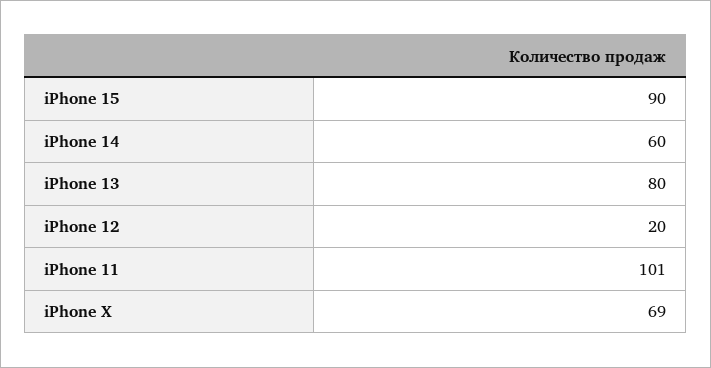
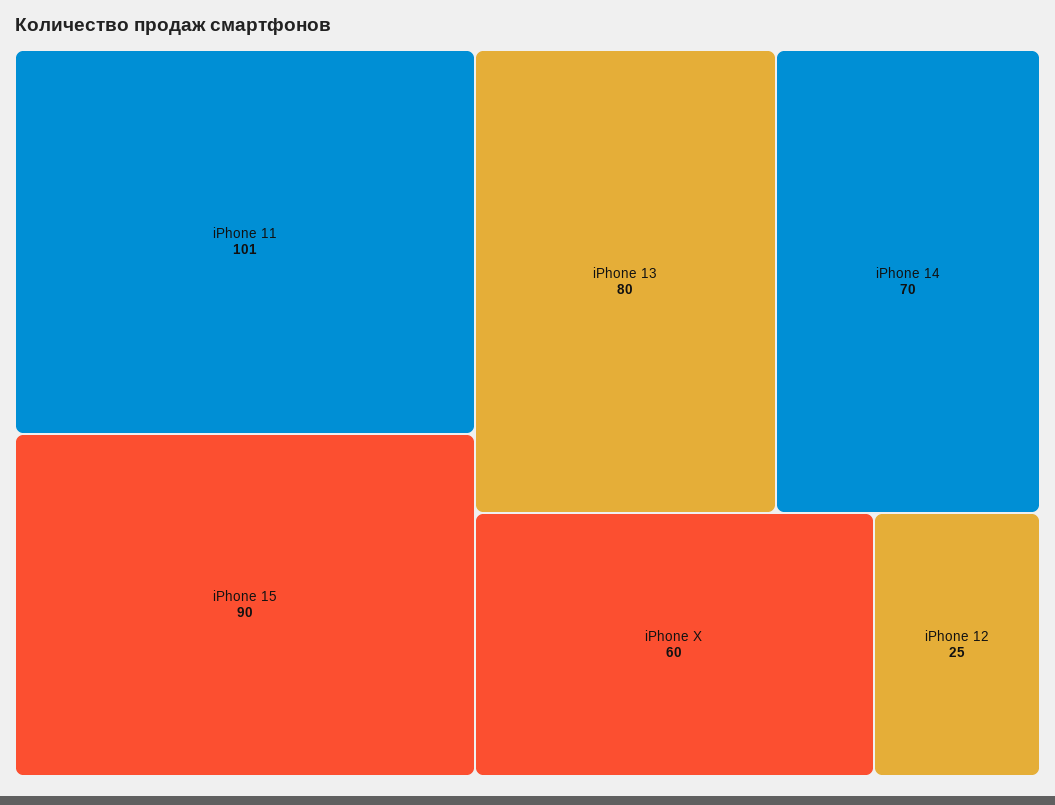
  {
    "iPhone 15": 90,
-   "iPhone 14": 60,
+   "iPhone 14": 70,
    "iPhone 13": 80,
-   "iPhone 12": 20,
+   "iPhone 12": 25,
    "iPhone 11": 101,
-   "iPhone X": 69
+   "iPhone X": 60
  }

